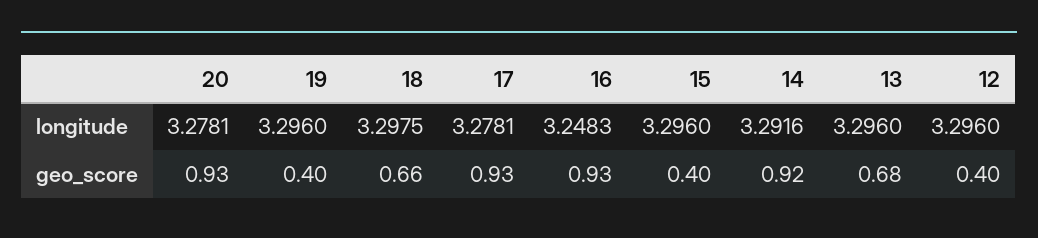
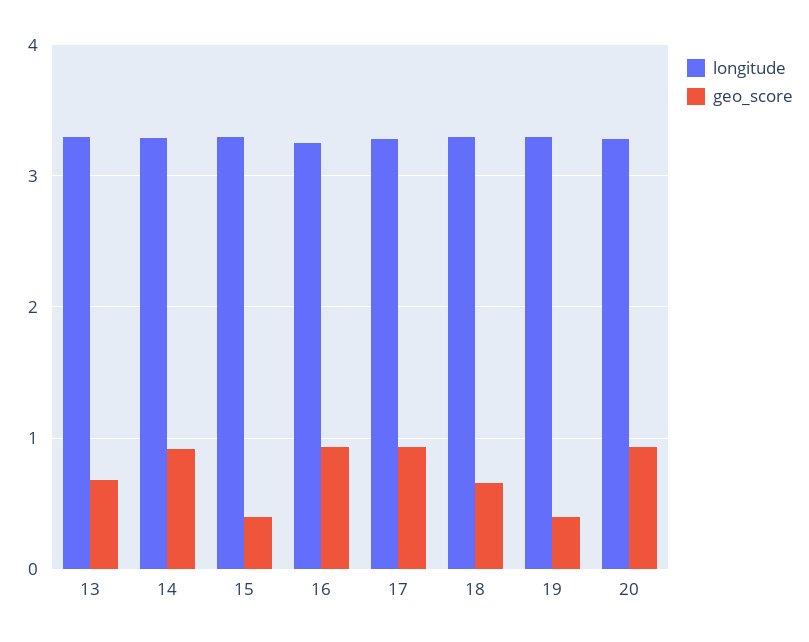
  {
    "longitude": {
      "20": 3.2781,
      "19": 3.296,
      "18": 3.2975,
      "17": 3.2781,
      "16": 3.2483,
      "15": 3.296,
      "14": 3.2916,
-     "13": 3.296,
+     "13": 3.296
-     "12": 3.296
    },
    "geo_score": {
      "20": 0.93,
      "19": 0.4,
      "18": 0.66,
      "17": 0.93,
      "16": 0.93,
      "15": 0.4,
      "14": 0.92,
-     "13": 0.68,
+     "13": 0.68
-     "12": 0.4
    }
  }

